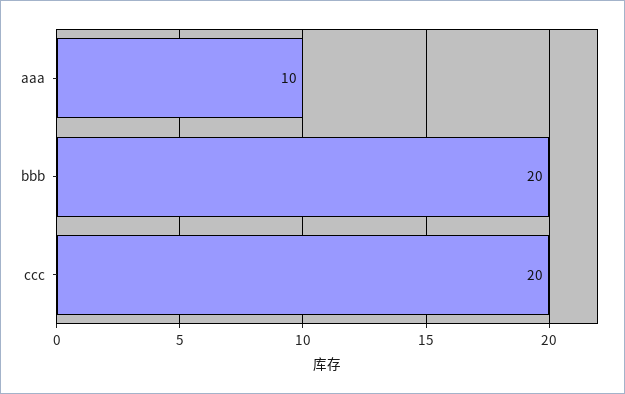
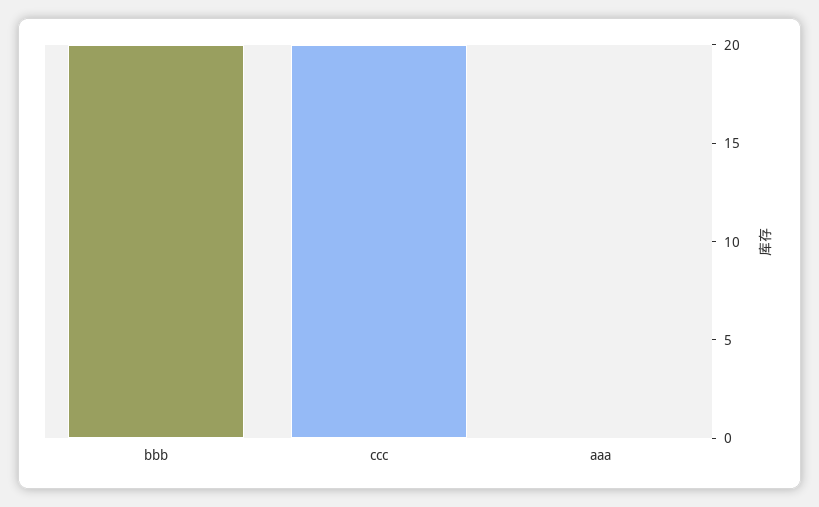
  {
-   "aaa": 10,
+   "aaa": 0,
    "bbb": 20,
    "ccc": 20
  }

